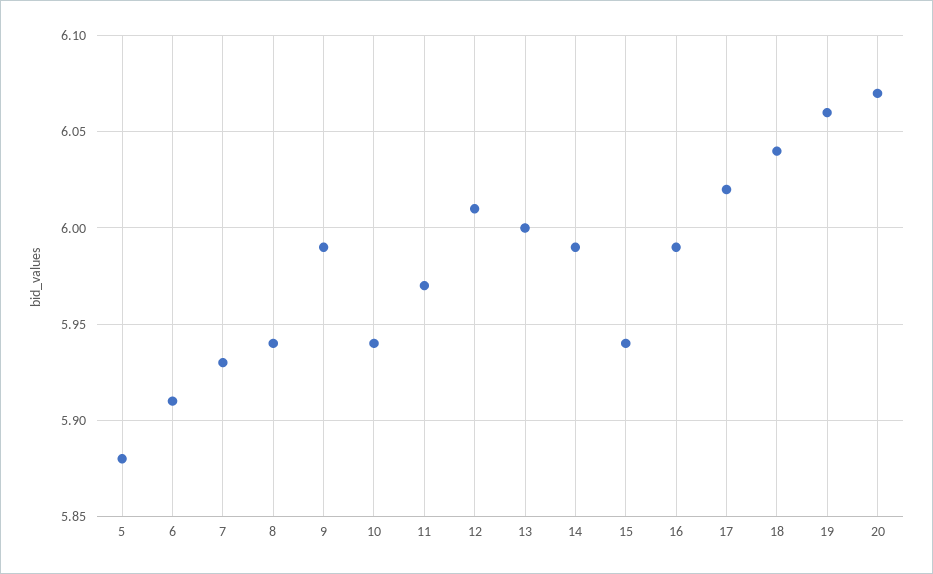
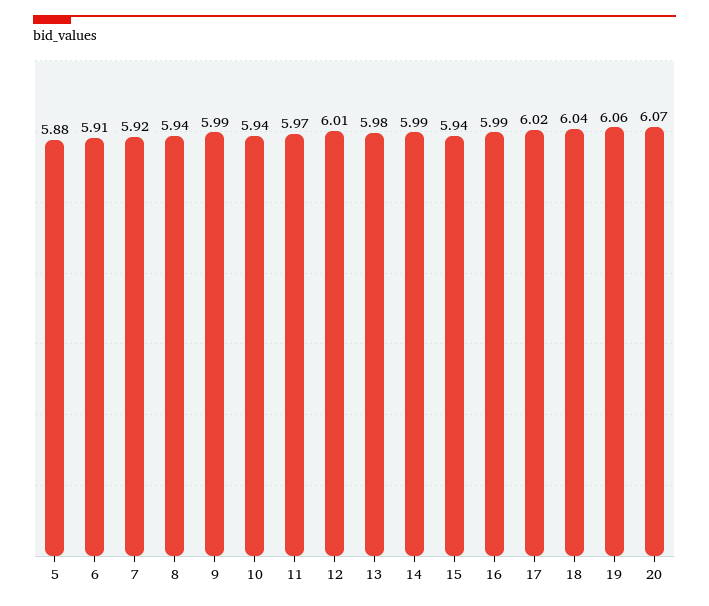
  {
    "5": 5.88,
    "6": 5.91,
-   "7": 5.93,
+   "7": 5.92,
    "8": 5.94,
    "9": 5.99,
    "10": 5.94,
    "11": 5.97,
    "12": 6.01,
-   "13": 6,
+   "13": 5.98,
    "14": 5.99,
    "15": 5.94,
    "16": 5.99,
    "17": 6.02,
    "18": 6.04,
    "19": 6.06,
    "20": 6.07
  }

